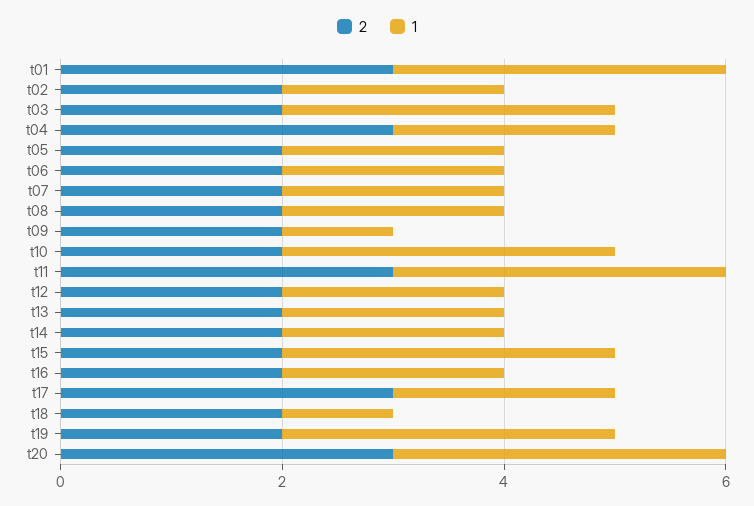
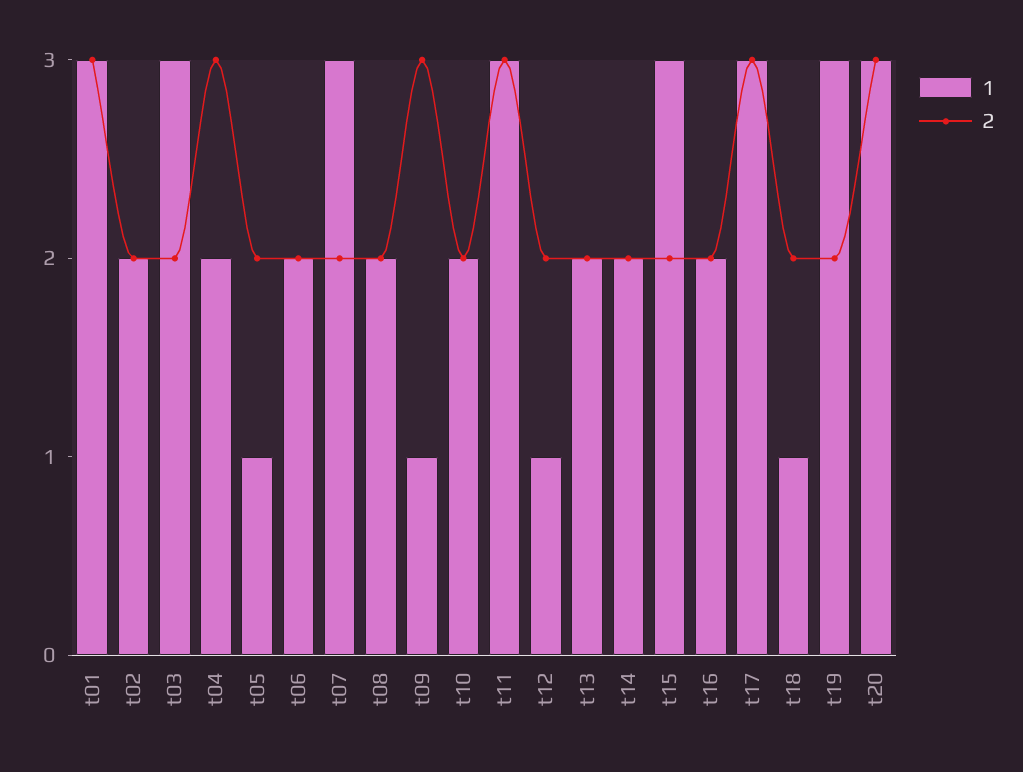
  {
    "2": {
      "t01": 3,
      "t02": 2,
      "t03": 2,
      "t04": 3,
      "t05": 2,
      "t06": 2,
      "t07": 2,
      "t08": 2,
-     "t09": 2,
+     "t09": 3,
      "t10": 2,
      "t11": 3,
      "t12": 2,
      "t13": 2,
      "t14": 2,
      "t15": 2,
      "t16": 2,
      "t17": 3,
      "t18": 2,
      "t19": 2,
      "t20": 3
    },
    "1": {
      "t01": 3,
      "t02": 2,
      "t03": 3,
      "t04": 2,
-     "t05": 2,
+     "t05": 1,
      "t06": 2,
-     "t07": 2,
+     "t07": 3,
      "t08": 2,
      "t09": 1,
-     "t10": 3,
+     "t10": 2,
      "t11": 3,
-     "t12": 2,
+     "t12": 1,
      "t13": 2,
      "t14": 2,
      "t15": 3,
      "t16": 2,
-     "t17": 2,
+     "t17": 3,
      "t18": 1,
      "t19": 3,
      "t20": 3
    }
  }

